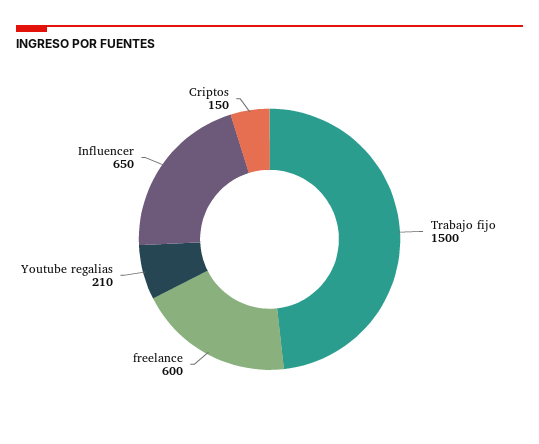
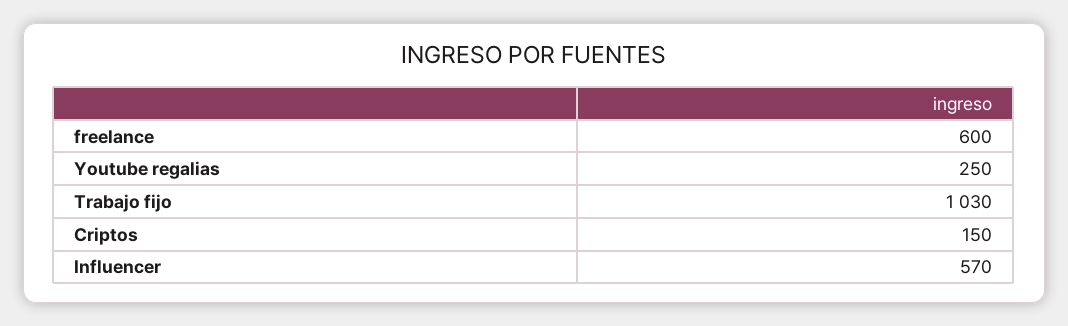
  {
-   "Trabajo fijo": 1500,
+   "Trabajo fijo": 1030,
    "freelance": 600,
-   "Youtube regalias": 210,
+   "Youtube regalias": 250,
-   "Influencer": 650,
+   "Influencer": 570,
    "Criptos": 150
  }

